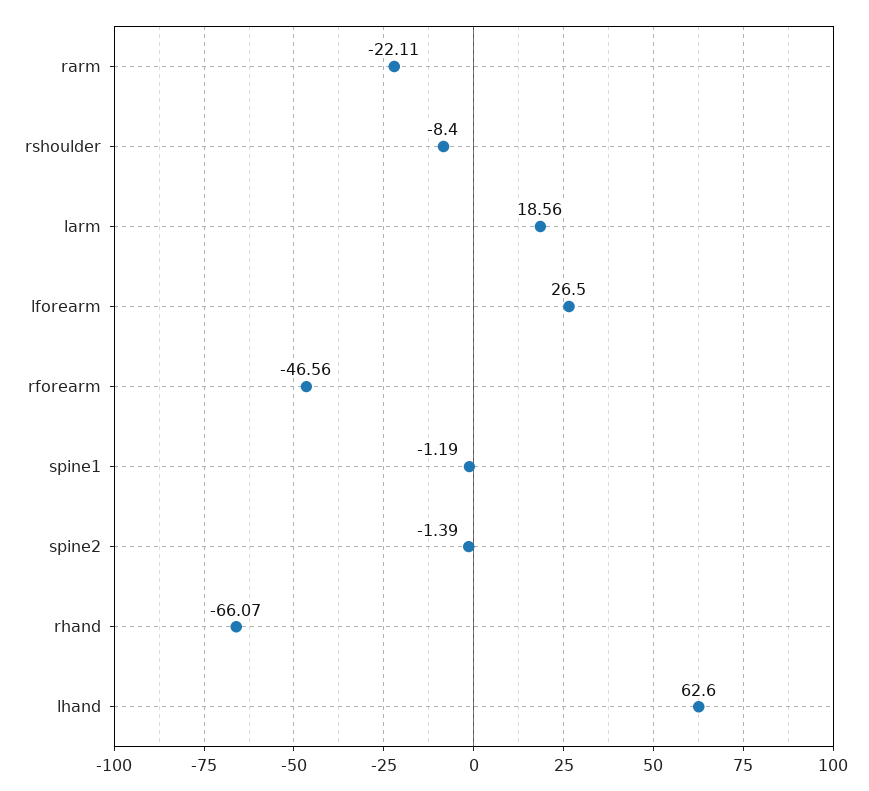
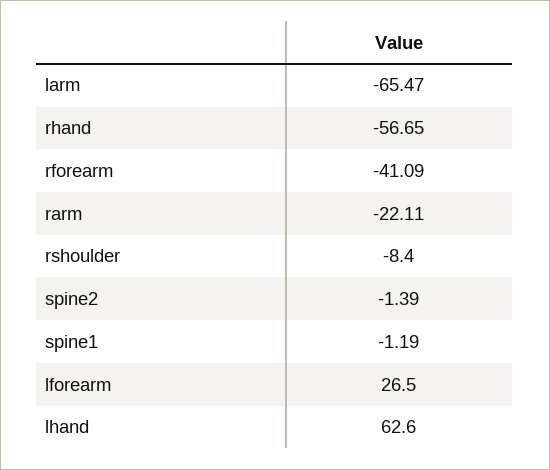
  {
    "rarm": -22.11,
    "rshoulder": -8.4,
-   "larm": 18.56,
+   "larm": -65.47,
    "lforearm": 26.5,
-   "rforearm": -46.56,
+   "rforearm": -41.09,
    "spine1": -1.19,
    "spine2": -1.39,
-   "rhand": -66.07,
+   "rhand": -56.65,
    "lhand": 62.6
  }

